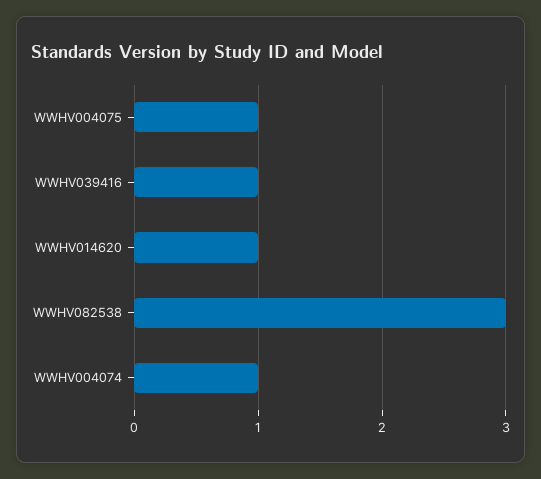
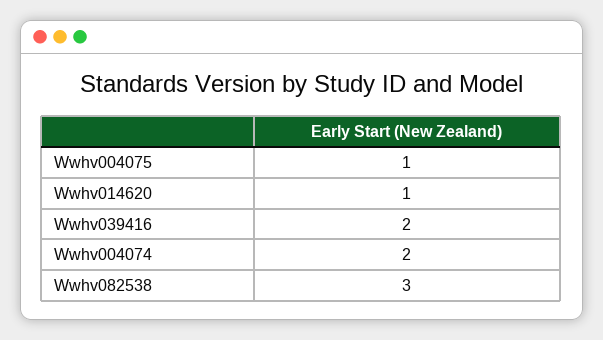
  {
    "WWHV004075": 1,
-   "WWHV039416": 1,
+   "WWHV039416": 2,
    "WWHV014620": 1,
    "WWHV082538": 3,
-   "WWHV004074": 1
+   "WWHV004074": 2
  }

